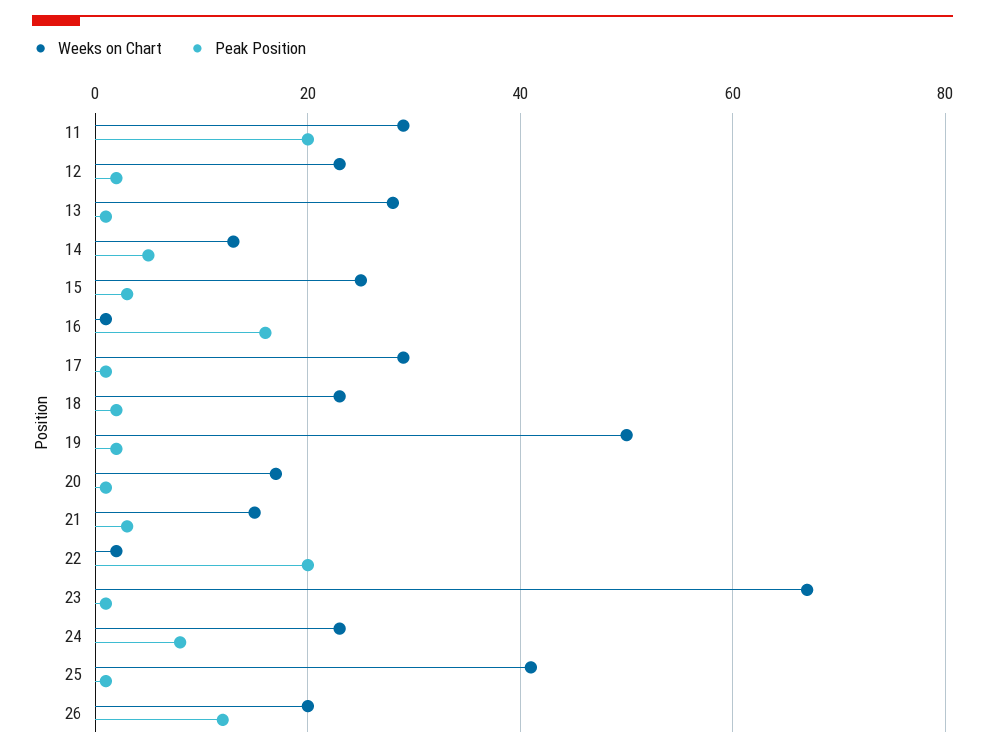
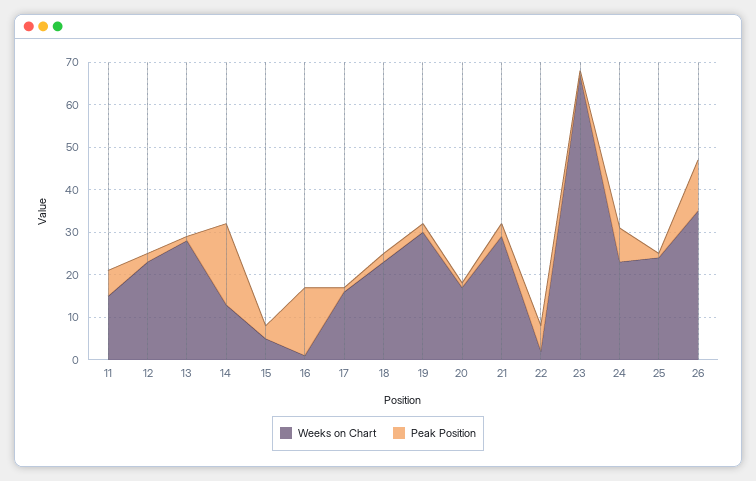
  {
    "Weeks on Chart": {
-     "11": 30,
+     "11": 15,
      "12": 25,
      "13": 30,
      "14": 15,
-     "15": 25,
+     "15": 5,
      "16": 0,
-     "17": 30,
+     "17": 15,
      "18": 25,
-     "19": 50,
+     "19": 30,
      "20": 15,
-     "21": 15,
+     "21": 30,
      "22": 0,
      "23": 65,
      "24": 25,
-     "25": 40,
+     "25": 25,
-     "26": 20
+     "26": 35
    },
    "Peak Position": {
-     "11": 20,
+     "11": 5,
      "12": 0,
      "13": 0,
-     "14": 5,
+     "14": 20,
      "15": 5,
      "16": 15,
      "17": 0,
      "18": 0,
      "19": 0,
      "20": 0,
      "21": 5,
-     "22": 20,
+     "22": 5,
      "23": 0,
      "24": 10,
      "25": 0,
      "26": 10
    }
  }

